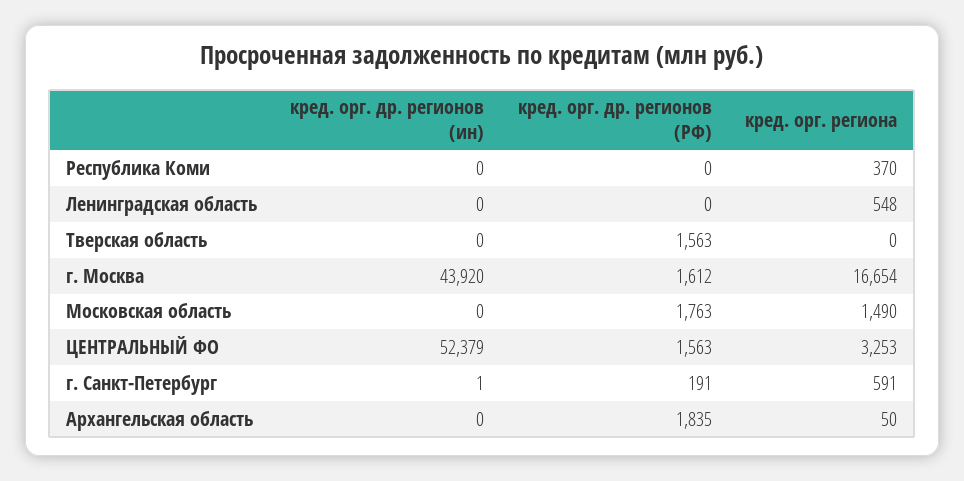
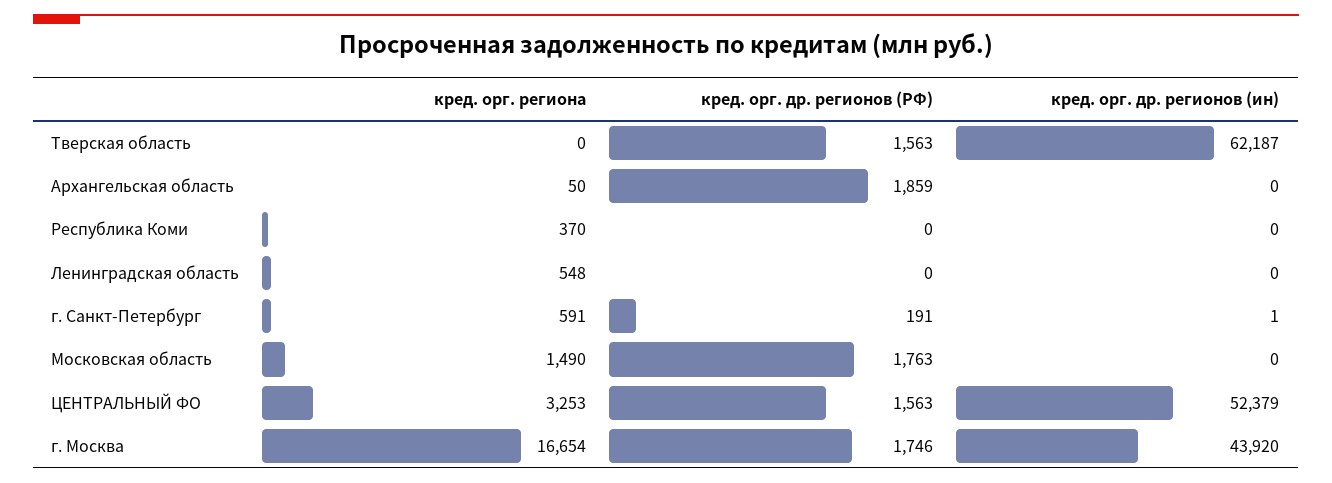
  {
    "кред. орг. др. регионов (ин)": {
      "Республика Коми": 0,
      "Ленинградская область": 0,
-     "Тверская область": 0,
+     "Тверская область": 62187,
      "г. Москва": 43920,
      "Московская область": 0,
      "ЦЕНТРАЛЬНЫЙ ФО": 52379,
      "г. Санкт-Петербург": 1,
      "Архангельская область": 0
    },
    "кред. орг. др. регионов (РФ)": {
      "Республика Коми": 0,
      "Ленинградская область": 0,
      "Тверская область": 1563,
-     "г. Москва": 1612,
+     "г. Москва": 1746,
      "Московская область": 1763,
      "ЦЕНТРАЛЬНЫЙ ФО": 1563,
      "г. Санкт-Петербург": 191,
-     "Архангельская область": 1835
+     "Архангельская область": 1859
    },
    "кред. орг. региона": {
      "Республика Коми": 370,
      "Ленинградская область": 548,
      "Тверская область": 0,
      "г. Москва": 16654,
      "Московская область": 1490,
      "ЦЕНТРАЛЬНЫЙ ФО": 3253,
      "г. Санкт-Петербург": 591,
      "Архангельская область": 50
    }
  }

